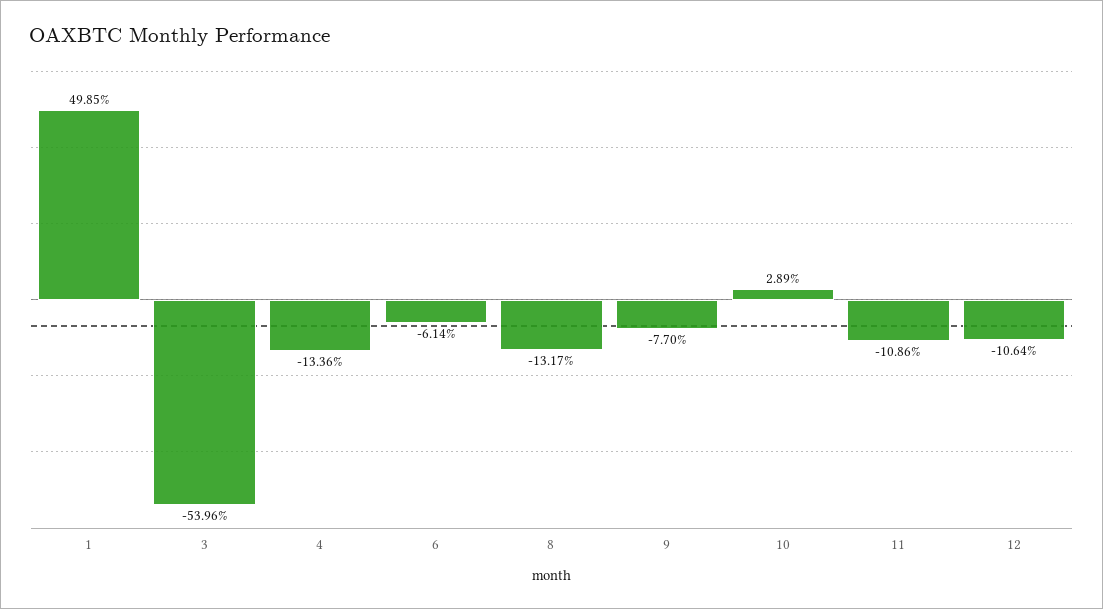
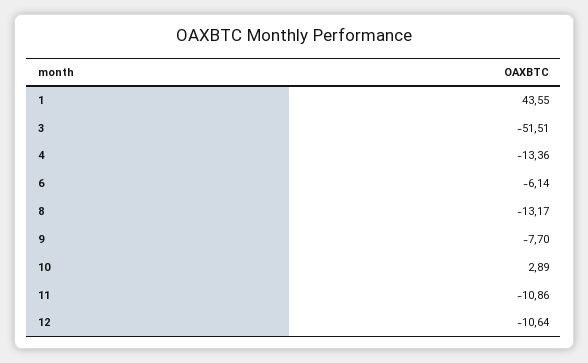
  {
-   "1": 49.85,
+   "1": 43.55,
-   "3": -53.96,
+   "3": -51.51,
    "4": -13.36,
    "6": -6.14,
    "8": -13.17,
    "9": -7.7,
    "10": 2.89,
    "11": -10.86,
    "12": -10.64
  }

